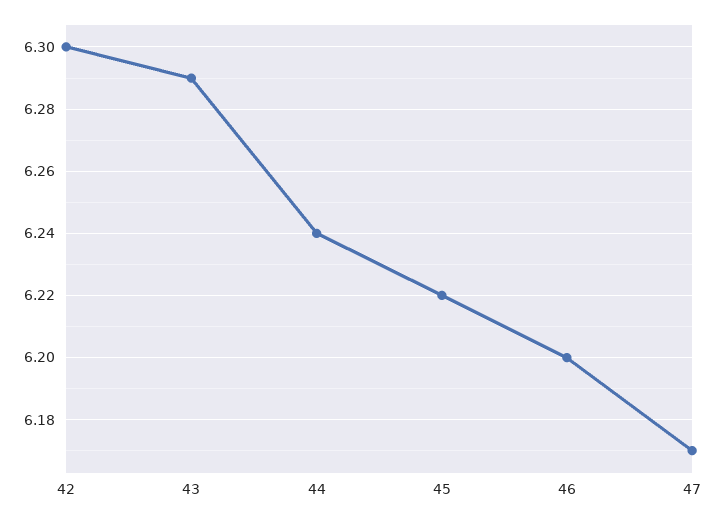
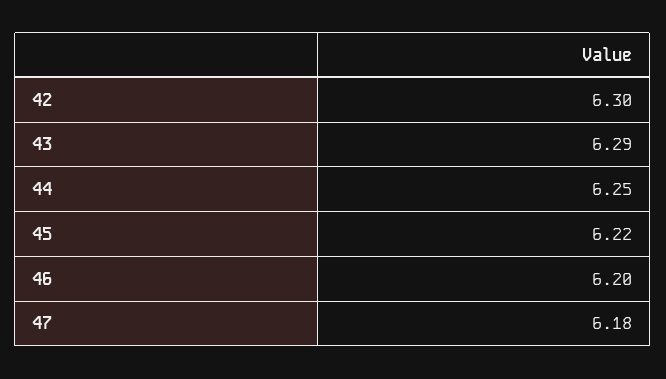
  {
    "42": 6.3,
    "43": 6.29,
-   "44": 6.24,
+   "44": 6.25,
    "45": 6.22,
    "46": 6.2,
-   "47": 6.17
+   "47": 6.18
  }

